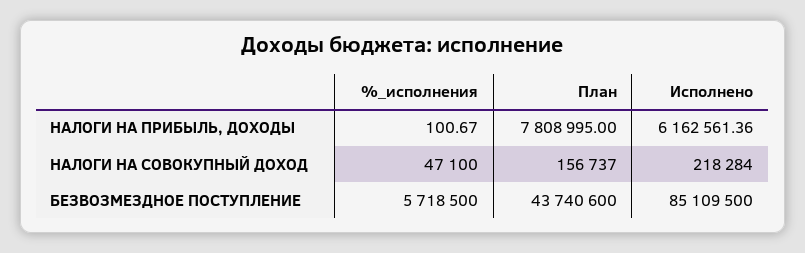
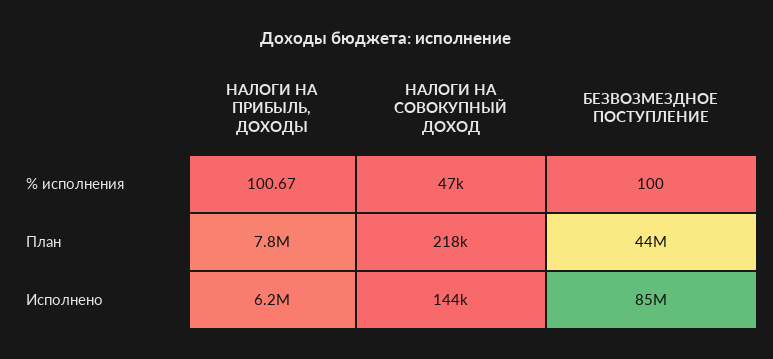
  {
    "%_исполнения": {
      "НАЛОГИ НА ПРИБЫЛЬ, ДОХОДЫ": 100.67,
      "НАЛОГИ НА СОВОКУПНЫЙ ДОХОД": 47100,
-     "БЕЗВОЗМЕЗДНОЕ ПОСТУПЛЕНИЕ": 5718500
+     "БЕЗВОЗМЕЗДНОЕ ПОСТУПЛЕНИЕ": 100
    },
    "План": {
      "НАЛОГИ НА ПРИБЫЛЬ, ДОХОДЫ": 7808995,
-     "НАЛОГИ НА СОВОКУПНЫЙ ДОХОД": 156737,
+     "НАЛОГИ НА СОВОКУПНЫЙ ДОХОД": 218000,
      "БЕЗВОЗМЕЗДНОЕ ПОСТУПЛЕНИЕ": 43740600
    },
    "Исполнено": {
      "НАЛОГИ НА ПРИБЫЛЬ, ДОХОДЫ": 6162561.36,
-     "НАЛОГИ НА СОВОКУПНЫЙ ДОХОД": 218284,
+     "НАЛОГИ НА СОВОКУПНЫЙ ДОХОД": 144000,
      "БЕЗВОЗМЕЗДНОЕ ПОСТУПЛЕНИЕ": 85109500
    }
  }

